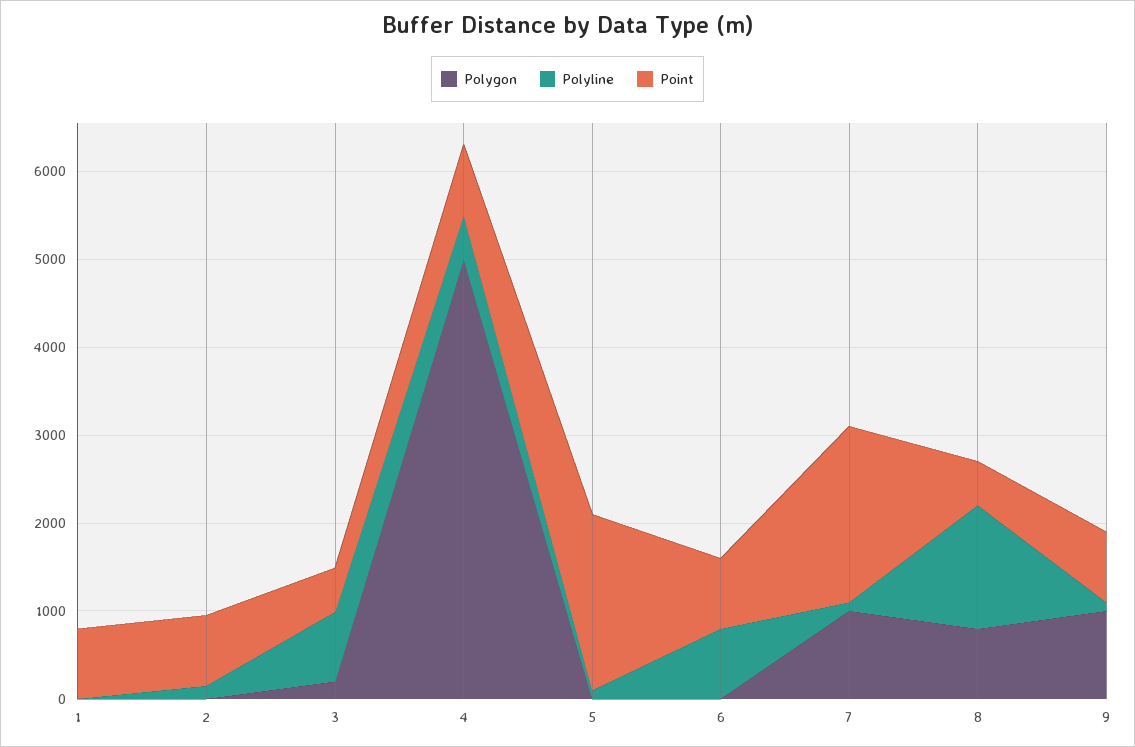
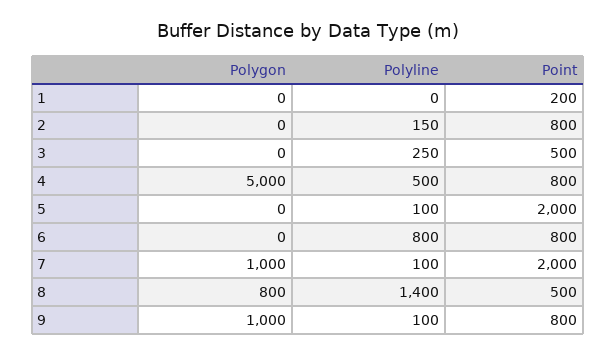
  {
    "Polygon": {
      "1": 0,
      "2": 0,
-     "3": 200,
+     "3": 0,
      "4": 5000,
      "5": 0,
      "6": 0,
      "7": 1000,
      "8": 800,
      "9": 1000
    },
    "Polyline": {
      "1": 0,
      "2": 150,
-     "3": 800,
+     "3": 250,
      "4": 500,
      "5": 100,
      "6": 800,
      "7": 100,
      "8": 1400,
      "9": 100
    },
    "Point": {
-     "1": 800,
+     "1": 200,
      "2": 800,
      "3": 500,
      "4": 800,
      "5": 2000,
      "6": 800,
      "7": 2000,
      "8": 500,
      "9": 800
    }
  }

